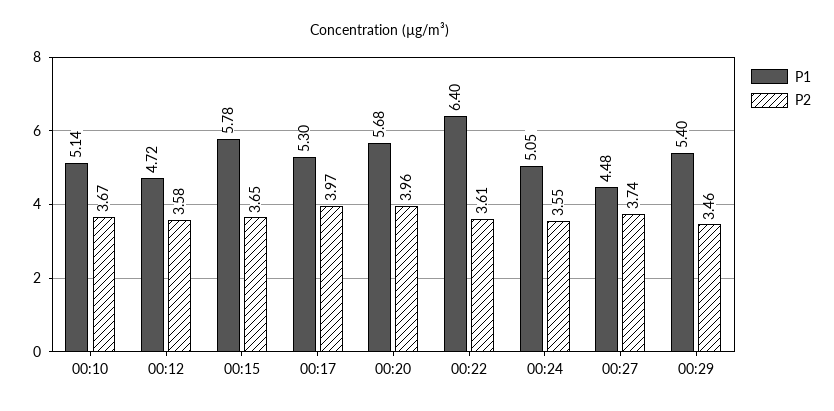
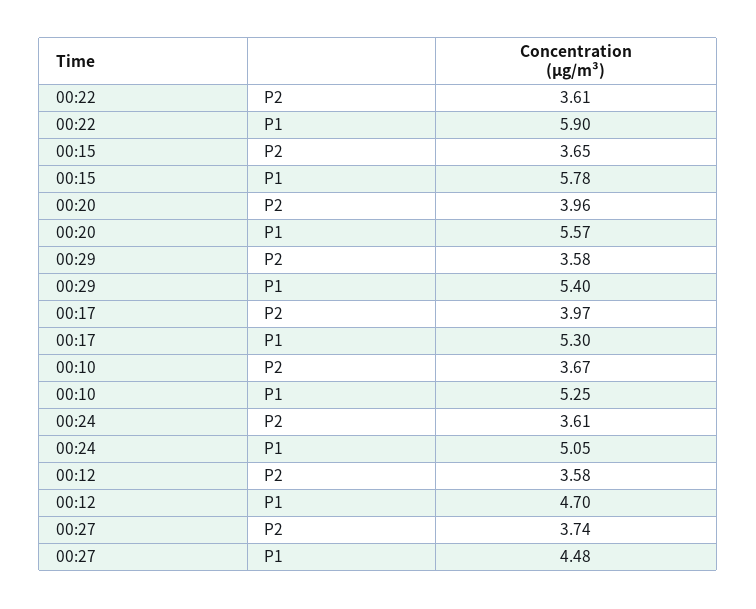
  {
    "P1": {
-     "00:10": 5.14,
+     "00:10": 5.25,
-     "00:12": 4.72,
+     "00:12": 4.7,
      "00:15": 5.78,
      "00:17": 5.3,
-     "00:20": 5.68,
+     "00:20": 5.57,
-     "00:22": 6.4,
+     "00:22": 5.9,
      "00:24": 5.05,
      "00:27": 4.48,
      "00:29": 5.4
    },
    "P2": {
      "00:10": 3.67,
      "00:12": 3.58,
      "00:15": 3.65,
      "00:17": 3.97,
      "00:20": 3.96,
      "00:22": 3.61,
-     "00:24": 3.55,
+     "00:24": 3.61,
      "00:27": 3.74,
-     "00:29": 3.46
+     "00:29": 3.58
    }
  }

